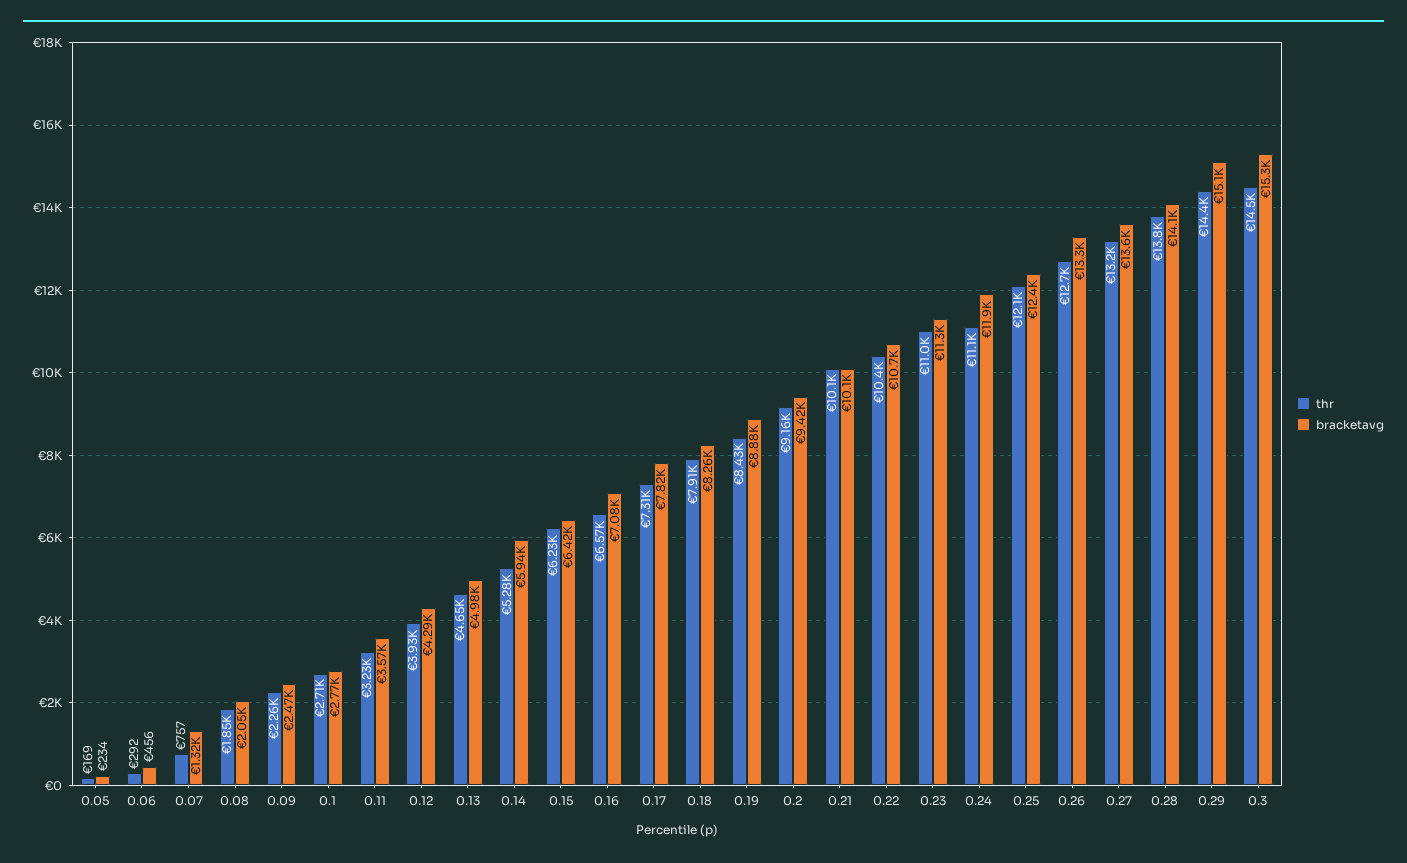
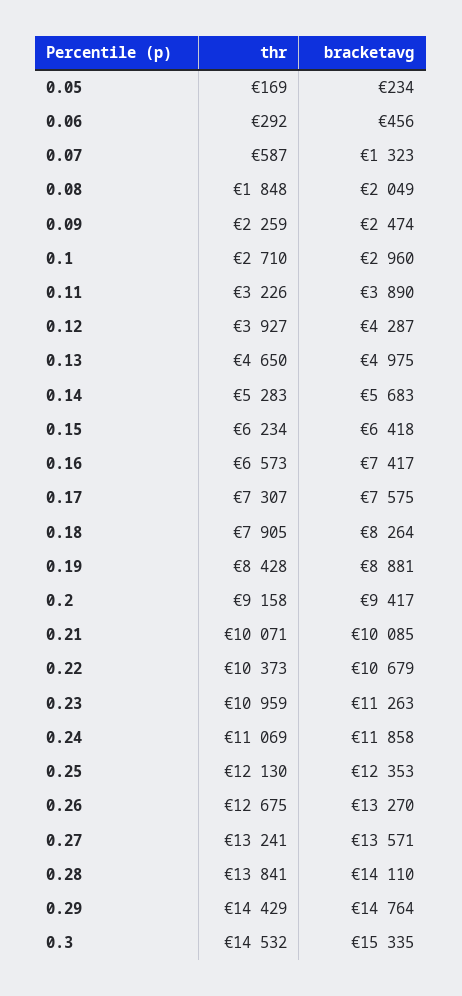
  {
    "thr": {
      "0.05": 169,
      "0.06": 292,
-     "0.07": 757,
+     "0.07": 587,
      "0.08": 1848,
      "0.09": 2259,
      "0.1": 2710,
      "0.11": 3226,
      "0.12": 3927,
      "0.13": 4650,
      "0.14": 5283,
      "0.15": 6234,
      "0.16": 6573,
      "0.17": 7307,
      "0.18": 7905,
      "0.19": 8428,
      "0.2": 9158,
      "0.21": 10071,
      "0.22": 10373,
      "0.23": 10959,
      "0.24": 11069,
      "0.25": 12130,
      "0.26": 12675,
      "0.27": 13241,
      "0.28": 13841,
      "0.29": 14429,
      "0.3": 14532
    },
    "bracketavg": {
      "0.05": 234,
      "0.06": 456,
      "0.07": 1323,
      "0.08": 2049,
      "0.09": 2474,
-     "0.1": 2770,
+     "0.1": 2960,
-     "0.11": 3570,
+     "0.11": 3890,
      "0.12": 4287,
      "0.13": 4975,
-     "0.14": 5940,
+     "0.14": 5683,
      "0.15": 6418,
-     "0.16": 7080,
+     "0.16": 7417,
-     "0.17": 7820,
+     "0.17": 7575,
      "0.18": 8264,
      "0.19": 8881,
      "0.2": 9417,
      "0.21": 10085,
      "0.22": 10679,
      "0.23": 11263,
      "0.24": 11858,
      "0.25": 12353,
      "0.26": 13270,
      "0.27": 13571,
      "0.28": 14110,
-     "0.29": 15100,
+     "0.29": 14764,
      "0.3": 15335
    }
  }

